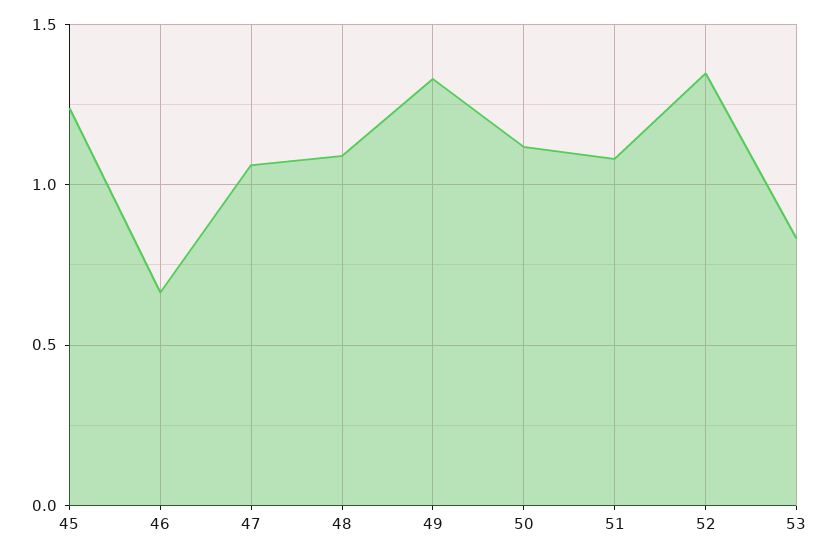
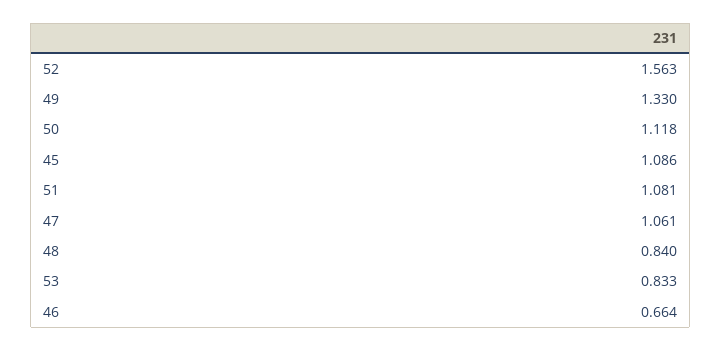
  {
-   "45": 1.25,
+   "45": 1.086,
    "46": 0.664,
    "47": 1.061,
-   "48": 1.1,
+   "48": 0.84,
    "49": 1.33,
    "50": 1.118,
    "51": 1.081,
-   "52": 1.35,
+   "52": 1.563,
    "53": 0.833
  }

